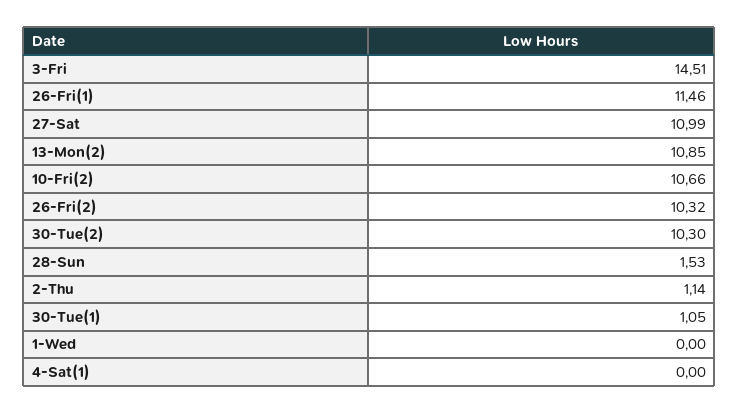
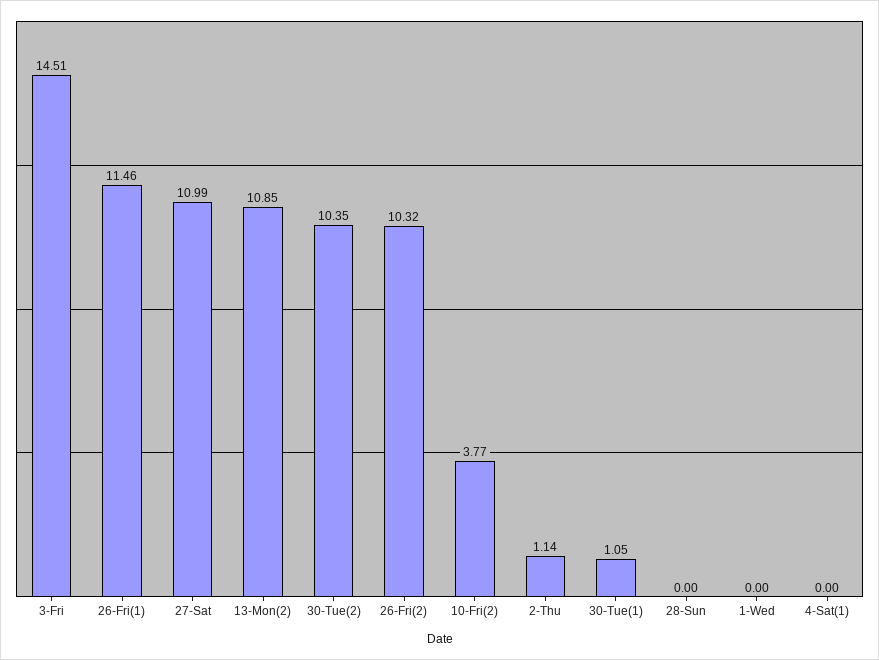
  {
    "3-Fri": 14.51,
    "26-Fri(1)": 11.46,
    "27-Sat": 10.99,
    "13-Mon(2)": 10.85,
-   "10-Fri(2)": 10.66,
+   "10-Fri(2)": 3.77,
    "26-Fri(2)": 10.32,
-   "30-Tue(2)": 10.3,
+   "30-Tue(2)": 10.35,
-   "28-Sun": 1.53,
+   "28-Sun": 0,
    "2-Thu": 1.14,
    "30-Tue(1)": 1.05,
    "1-Wed": 0,
    "4-Sat(1)": 0
  }

